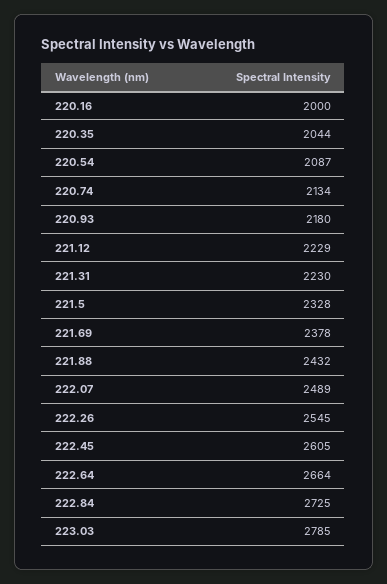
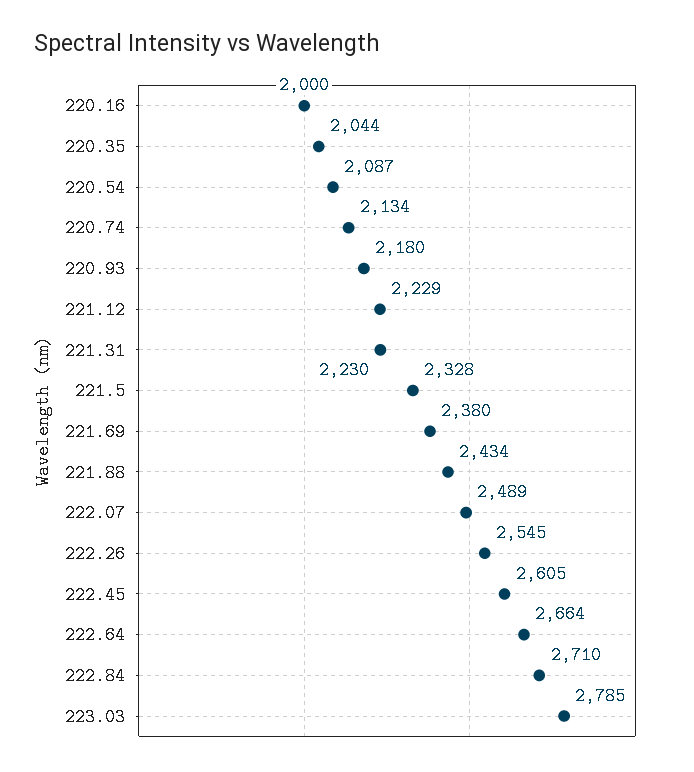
  {
    "220.16": 2000,
    "220.35": 2044,
    "220.54": 2087,
    "220.74": 2134,
    "220.93": 2180,
    "221.12": 2229,
    "221.31": 2230,
    "221.5": 2328,
-   "221.69": 2378,
+   "221.69": 2380,
-   "221.88": 2432,
+   "221.88": 2434,
    "222.07": 2489,
    "222.26": 2545,
    "222.45": 2605,
    "222.64": 2664,
-   "222.84": 2725,
+   "222.84": 2710,
    "223.03": 2785
  }

